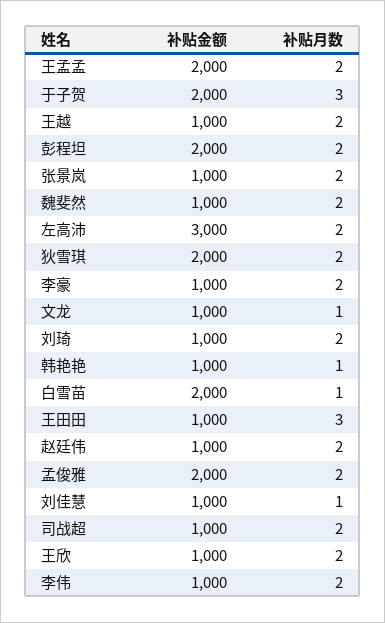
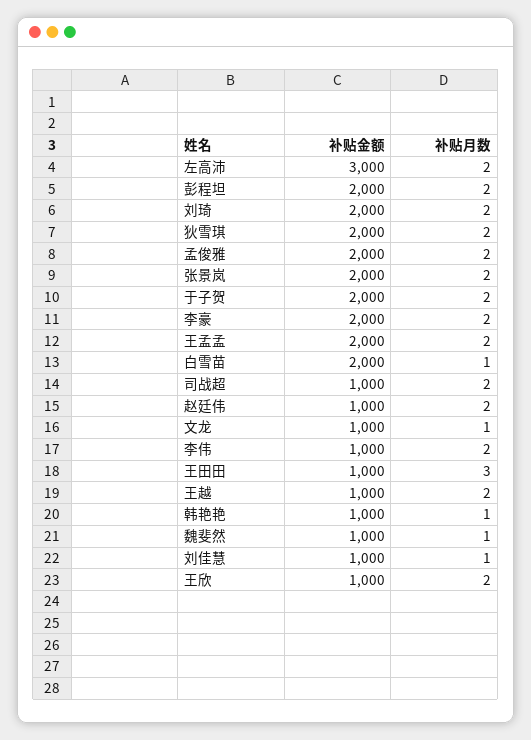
  {
    "补贴金额": {
      "王孟孟": 2000,
      "于子贺": 2000,
      "王越": 1000,
      "彭程坦": 2000,
-     "张景岚": 1000,
+     "张景岚": 2000,
      "魏斐然": 1000,
      "左高沛": 3000,
      "狄雪琪": 2000,
-     "李豪": 1000,
+     "李豪": 2000,
      "文龙": 1000,
-     "刘琦": 1000,
+     "刘琦": 2000,
      "韩艳艳": 1000,
      "白雪苗": 2000,
      "王田田": 1000,
      "赵廷伟": 1000,
      "孟俊雅": 2000,
      "刘佳慧": 1000,
      "司战超": 1000,
      "王欣": 1000,
      "李伟": 1000
    },
    "补贴月数": {
      "王孟孟": 2,
-     "于子贺": 3,
+     "于子贺": 2,
      "王越": 2,
      "彭程坦": 2,
      "张景岚": 2,
-     "魏斐然": 2,
+     "魏斐然": 1,
      "左高沛": 2,
      "狄雪琪": 2,
      "李豪": 2,
      "文龙": 1,
      "刘琦": 2,
      "韩艳艳": 1,
      "白雪苗": 1,
      "王田田": 3,
      "赵廷伟": 2,
      "孟俊雅": 2,
      "刘佳慧": 1,
      "司战超": 2,
      "王欣": 2,
      "李伟": 2
    }
  }

